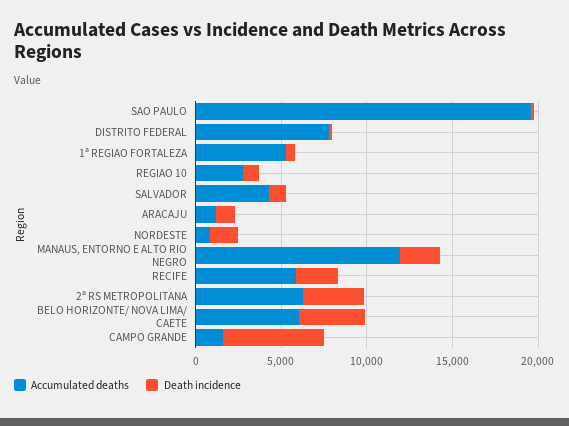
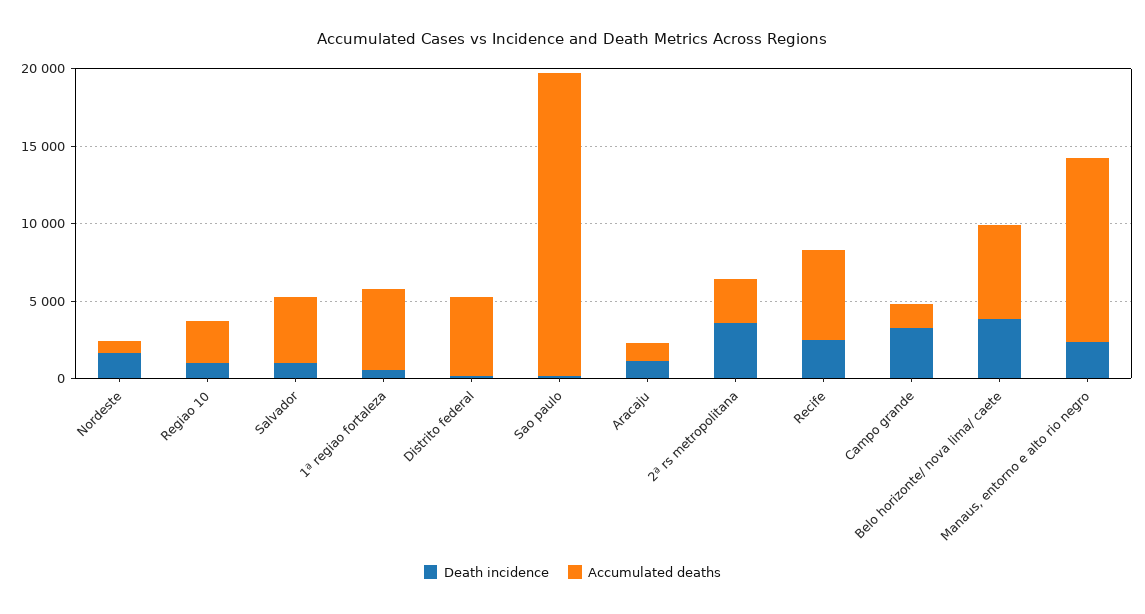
  {
    "Accumulated deaths": {
      "SAO PAULO": 20000,
-     "DISTRITO FEDERAL": 8000,
+     "DISTRITO FEDERAL": 5000,
      "1ª REGIAO FORTALEZA": 5000,
      "REGIAO 10": 3000,
      "SALVADOR": 4000,
      "ARACAJU": 1000,
      "NORDESTE": 1000,
      "MANAUS, ENTORNO E ALTO RIO NEGRO": 12000,
      "RECIFE": 6000,
-     "2ª RS METROPOLITANA": 6000,
+     "2ª RS METROPOLITANA": 3000,
      "BELO HORIZONTE/ NOVA LIMA/ CAETE": 6000,
      "CAMPO GRANDE": 2000
    },
    "Death incidence": {
      "SAO PAULO": 0,
      "DISTRITO FEDERAL": 0,
      "1ª REGIAO FORTALEZA": 1000,
      "REGIAO 10": 1000,
      "SALVADOR": 1000,
      "ARACAJU": 1000,
      "NORDESTE": 2000,
      "MANAUS, ENTORNO E ALTO RIO NEGRO": 2000,
      "RECIFE": 2000,
      "2ª RS METROPOLITANA": 4000,
      "BELO HORIZONTE/ NOVA LIMA/ CAETE": 4000,
-     "CAMPO GRANDE": 6000
+     "CAMPO GRANDE": 3000
    }
  }

